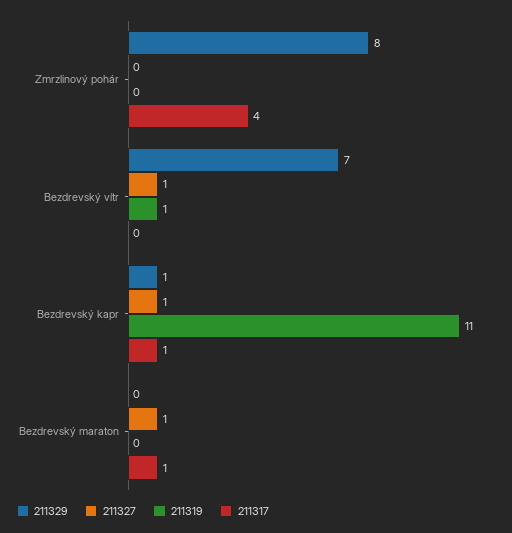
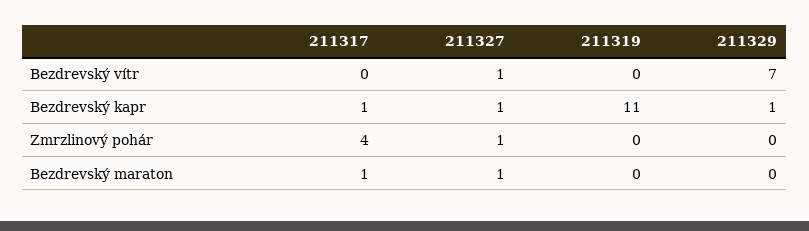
  {
    "211329": {
-     "Zmrzlinový pohár": 8,
+     "Zmrzlinový pohár": 0,
      "Bezdrevský vítr": 7,
      "Bezdrevský kapr": 1,
      "Bezdrevský maraton": 0
    },
    "211327": {
-     "Zmrzlinový pohár": 0,
+     "Zmrzlinový pohár": 1,
      "Bezdrevský vítr": 1,
      "Bezdrevský kapr": 1,
      "Bezdrevský maraton": 1
    },
    "211319": {
      "Zmrzlinový pohár": 0,
-     "Bezdrevský vítr": 1,
+     "Bezdrevský vítr": 0,
      "Bezdrevský kapr": 11,
      "Bezdrevský maraton": 0
    },
    "211317": {
      "Zmrzlinový pohár": 4,
      "Bezdrevský vítr": 0,
      "Bezdrevský kapr": 1,
      "Bezdrevský maraton": 1
    }
  }

